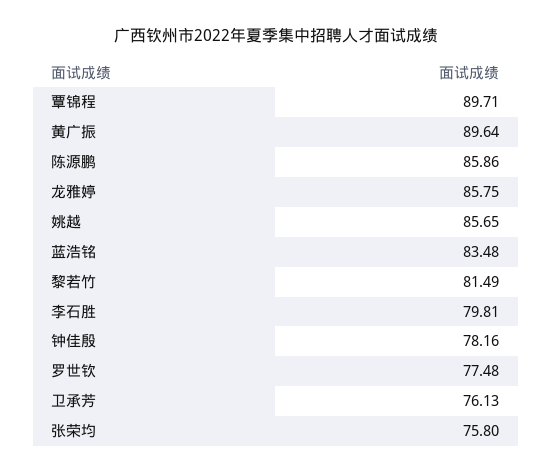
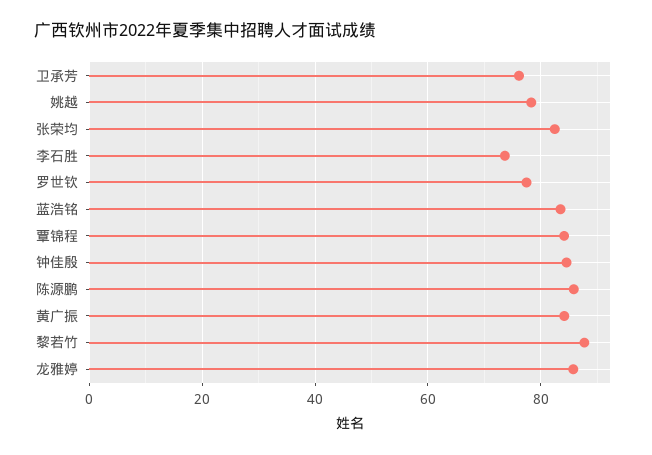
  {
-   "覃锦程": 89.71,
+   "覃锦程": 84,
-   "黄广振": 89.64,
+   "黄广振": 84,
    "陈源鹏": 85.86,
    "龙雅婷": 85.75,
-   "姚越": 85.65,
+   "姚越": 78,
    "蓝浩铭": 83.48,
-   "黎若竹": 81.49,
+   "黎若竹": 88,
-   "李石胜": 79.81,
+   "李石胜": 74,
-   "钟佳殷": 78.16,
+   "钟佳殷": 84,
    "罗世钦": 77.48,
    "卫承芳": 76.13,
-   "张荣均": 75.8
+   "张荣均": 82
  }

